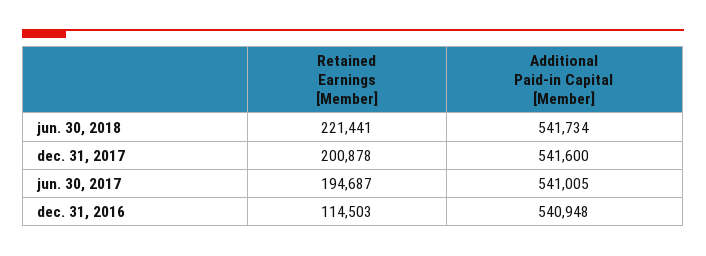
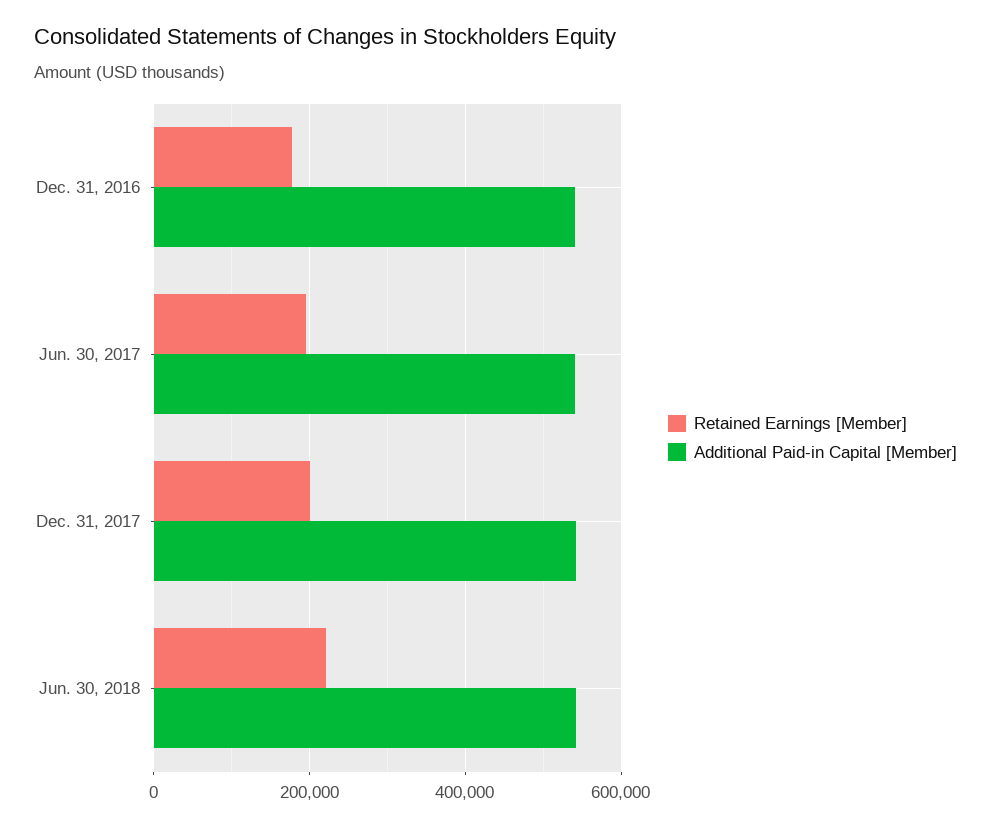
  {
    "Retained Earnings [Member]": {
      "jun. 30, 2018": 221441,
      "dec. 31, 2017": 200878,
      "jun. 30, 2017": 194687,
-     "dec. 31, 2016": 114503
+     "dec. 31, 2016": 180000
    },
    "Additional Paid-in Capital [Member]": {
      "jun. 30, 2018": 541734,
      "dec. 31, 2017": 541600,
      "jun. 30, 2017": 541005,
      "dec. 31, 2016": 540948
    }
  }

